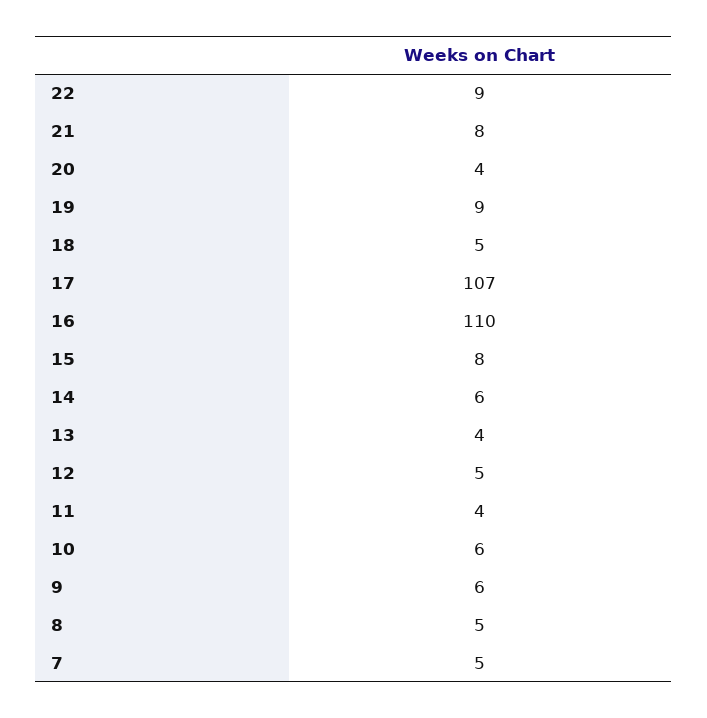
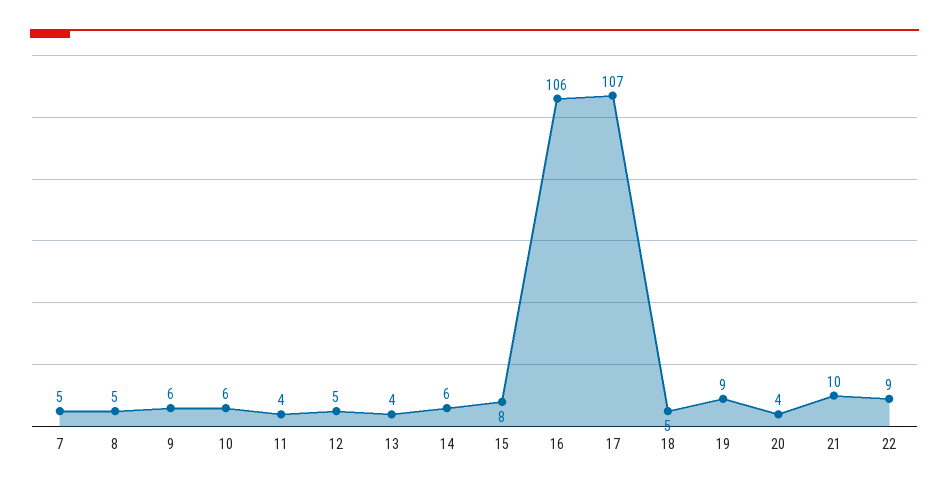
  {
    "22": 9,
-   "21": 8,
+   "21": 10,
    "20": 4,
    "19": 9,
    "18": 5,
    "17": 107,
-   "16": 110,
+   "16": 106,
    "15": 8,
    "14": 6,
    "13": 4,
    "12": 5,
    "11": 4,
    "10": 6,
    "9": 6,
    "8": 5,
    "7": 5
  }

